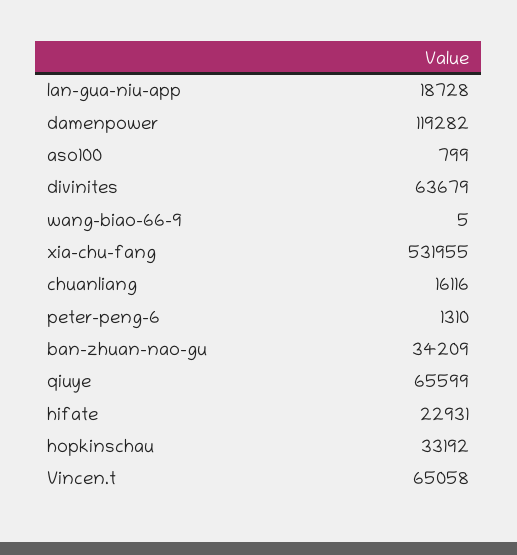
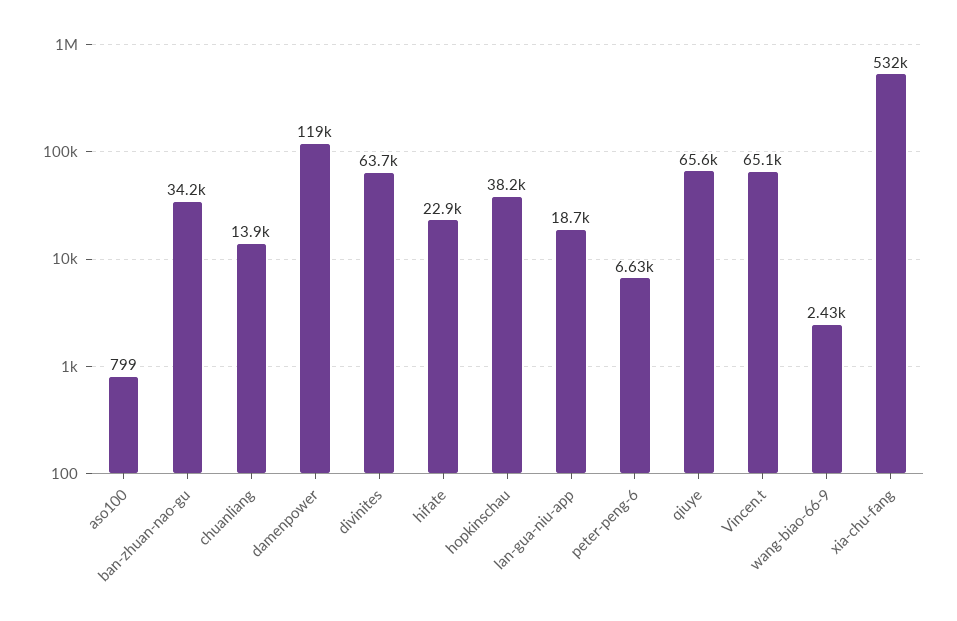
  {
    "lan-gua-niu-app": 18728,
    "damenpower": 119282,
    "aso100": 799,
    "divinites": 63679,
-   "wang-biao-66-9": 5,
+   "wang-biao-66-9": 2430,
    "xia-chu-fang": 531955,
-   "chuanliang": 16116,
+   "chuanliang": 13900,
-   "peter-peng-6": 1310,
+   "peter-peng-6": 6630,
    "ban-zhuan-nao-gu": 34209,
    "qiuye": 65599,
    "hifate": 22931,
-   "hopkinschau": 33192,
+   "hopkinschau": 38200,
    "Vincen.t": 65058
  }

